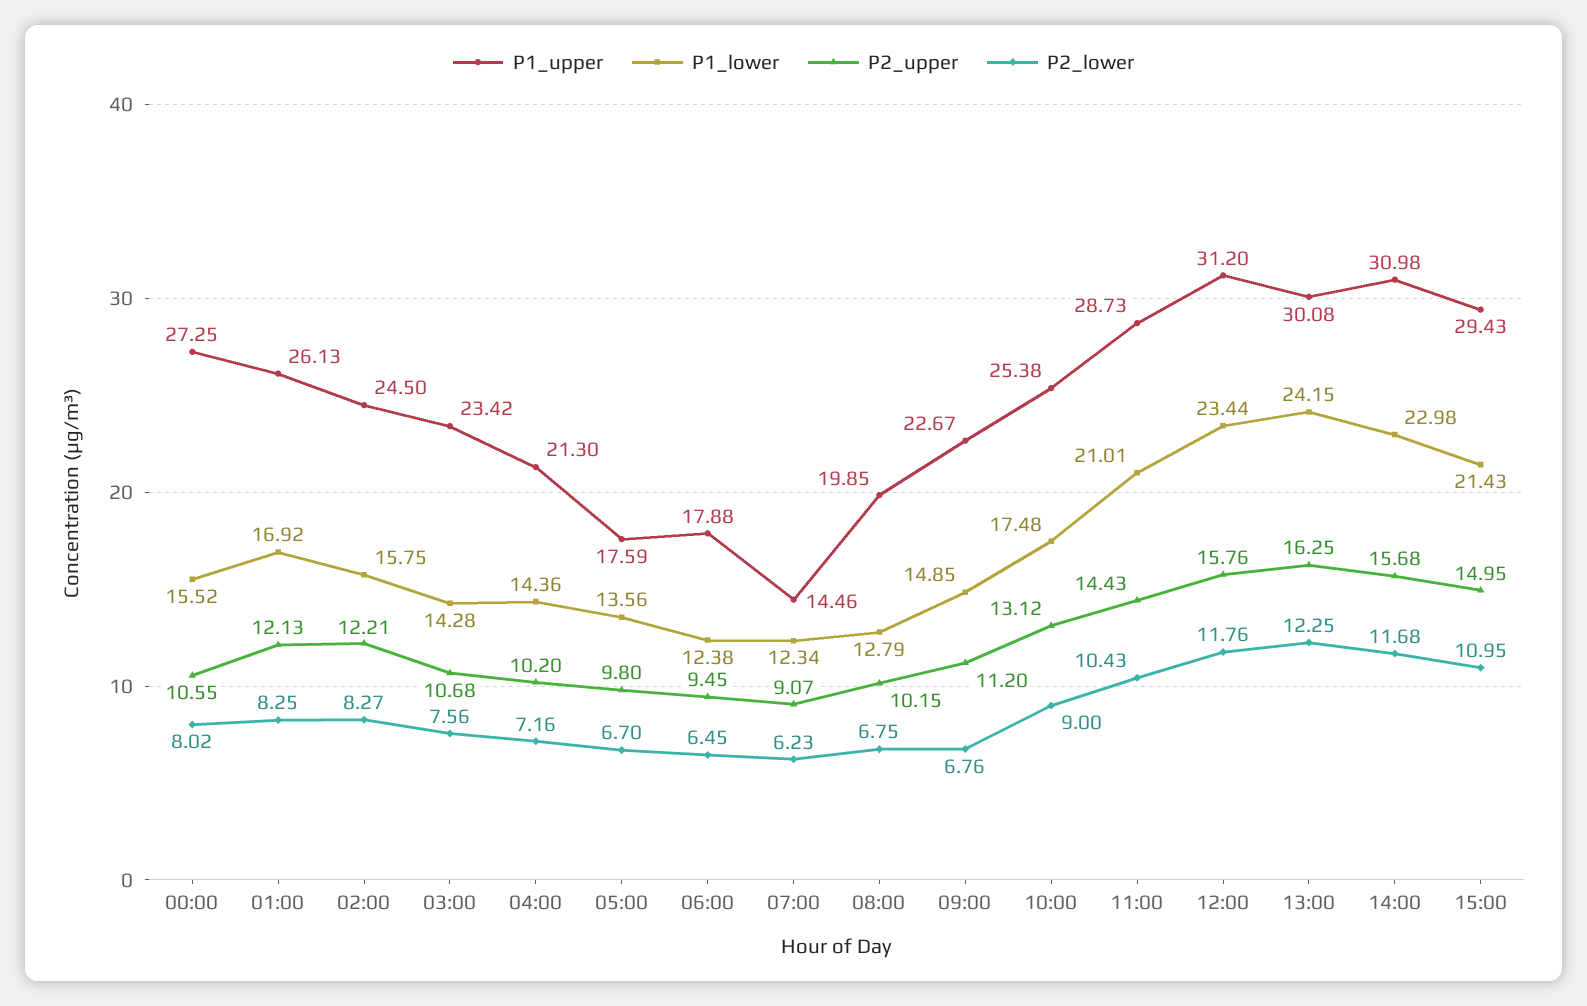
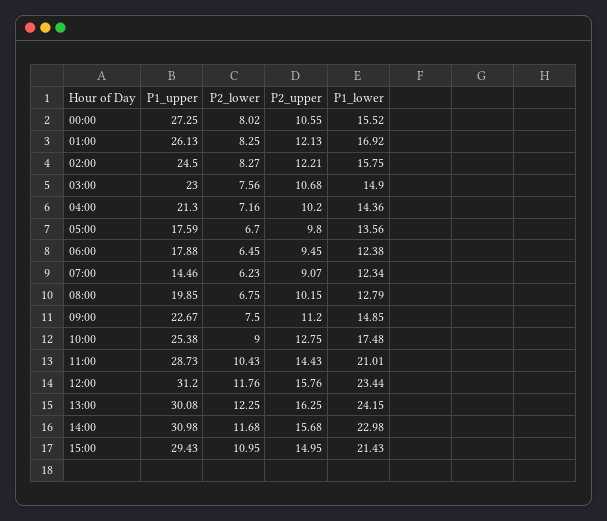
  {
    "P1_upper": {
      "00:00": 27.25,
      "01:00": 26.13,
      "02:00": 24.5,
-     "03:00": 23.42,
+     "03:00": 23,
      "04:00": 21.3,
      "05:00": 17.59,
      "06:00": 17.88,
      "07:00": 14.46,
      "08:00": 19.85,
      "09:00": 22.67,
      "10:00": 25.38,
      "11:00": 28.73,
      "12:00": 31.2,
      "13:00": 30.08,
      "14:00": 30.98,
      "15:00": 29.43
    },
    "P1_lower": {
      "00:00": 15.52,
      "01:00": 16.92,
      "02:00": 15.75,
-     "03:00": 14.28,
+     "03:00": 14.9,
      "04:00": 14.36,
      "05:00": 13.56,
      "06:00": 12.38,
      "07:00": 12.34,
      "08:00": 12.79,
      "09:00": 14.85,
      "10:00": 17.48,
      "11:00": 21.01,
      "12:00": 23.44,
      "13:00": 24.15,
      "14:00": 22.98,
      "15:00": 21.43
    },
    "P2_upper": {
      "00:00": 10.55,
      "01:00": 12.13,
      "02:00": 12.21,
      "03:00": 10.68,
      "04:00": 10.2,
      "05:00": 9.8,
      "06:00": 9.45,
      "07:00": 9.07,
      "08:00": 10.15,
      "09:00": 11.2,
-     "10:00": 13.12,
+     "10:00": 12.75,
      "11:00": 14.43,
      "12:00": 15.76,
      "13:00": 16.25,
      "14:00": 15.68,
      "15:00": 14.95
    },
    "P2_lower": {
      "00:00": 8.02,
      "01:00": 8.25,
      "02:00": 8.27,
      "03:00": 7.56,
      "04:00": 7.16,
      "05:00": 6.7,
      "06:00": 6.45,
      "07:00": 6.23,
      "08:00": 6.75,
-     "09:00": 6.76,
+     "09:00": 7.5,
      "10:00": 9,
      "11:00": 10.43,
      "12:00": 11.76,
      "13:00": 12.25,
      "14:00": 11.68,
      "15:00": 10.95
    }
  }

